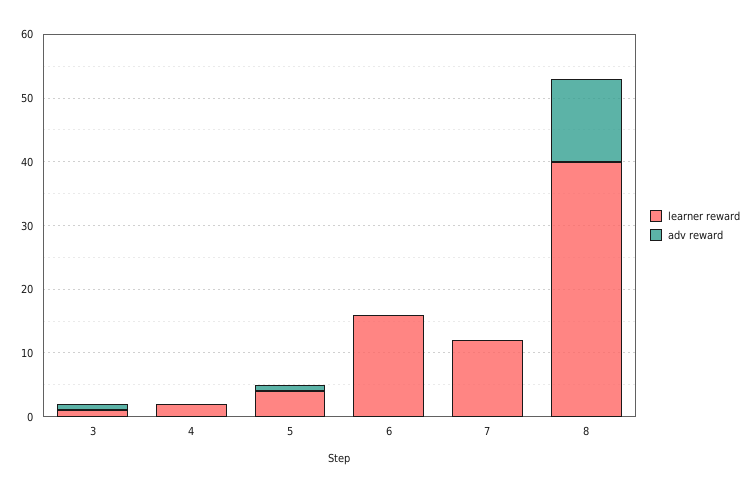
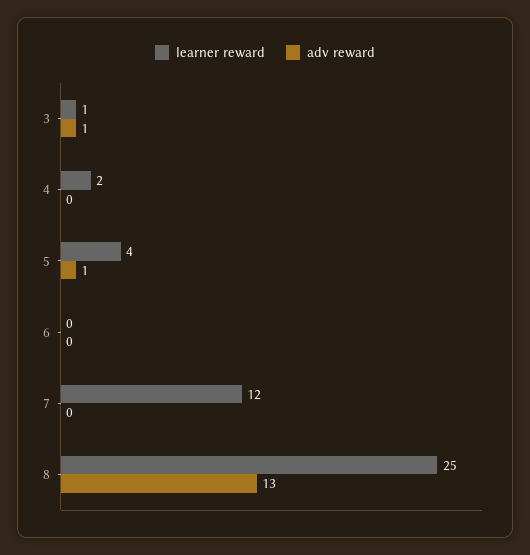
  {
    "learner reward": {
      "3": 1,
      "4": 2,
      "5": 4,
-     "6": 15,
+     "6": 0,
      "7": 12,
-     "8": 40
+     "8": 25
    },
    "adv reward": {
      "3": 1,
      "4": 0,
      "5": 1,
      "6": 0,
      "7": 0,
      "8": 13
    }
  }

